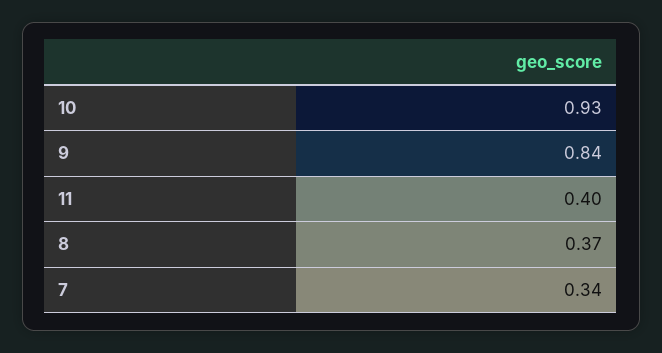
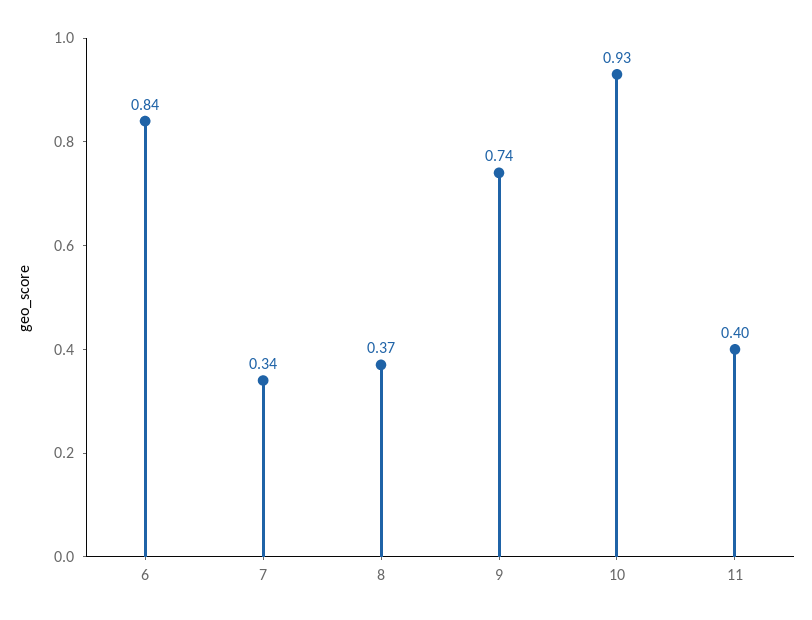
  {
    "10": 0.93,
-   "9": 0.84,
+   "9": 0.74,
    "11": 0.4,
    "8": 0.37,
-   "7": 0.34
+   "7": 0.34,
+   "6": 0.84
  }

